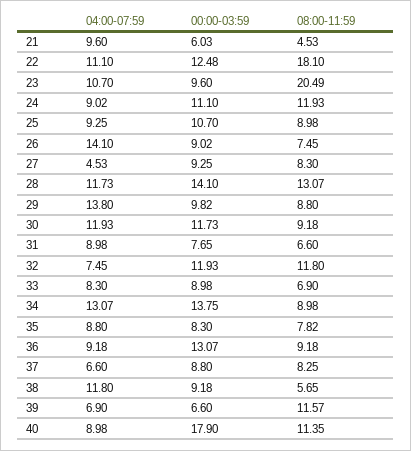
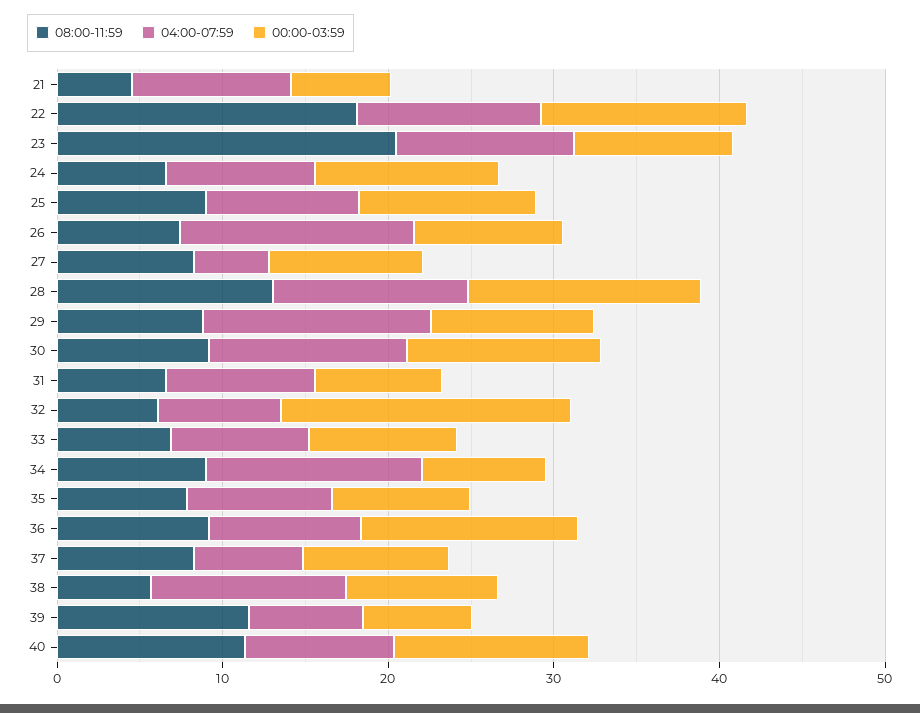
  {
    "04:00-07:59": {
      "21": 9.6,
      "22": 11.1,
      "23": 10.7,
      "24": 9.02,
      "25": 9.25,
      "26": 14.1,
      "27": 4.53,
      "28": 11.73,
      "29": 13.8,
      "30": 11.93,
      "31": 8.98,
      "32": 7.45,
      "33": 8.3,
      "34": 13.07,
      "35": 8.8,
      "36": 9.18,
      "37": 6.6,
      "38": 11.8,
      "39": 6.9,
      "40": 8.98
    },
    "00:00-03:59": {
      "21": 6.03,
      "22": 12.48,
      "23": 9.6,
      "24": 11.1,
      "25": 10.7,
      "26": 9.02,
      "27": 9.25,
      "28": 14.1,
      "29": 9.82,
      "30": 11.73,
      "31": 7.65,
-     "32": 11.93,
+     "32": 18,
      "33": 8.98,
-     "34": 13.75,
+     "34": 8,
      "35": 8.3,
      "36": 13.07,
      "37": 8.8,
      "38": 9.18,
      "39": 6.6,
-     "40": 17.9
+     "40": 12
    },
    "08:00-11:59": {
      "21": 4.53,
      "22": 18.1,
      "23": 20.49,
-     "24": 11.93,
+     "24": 6,
      "25": 8.98,
      "26": 7.45,
      "27": 8.3,
      "28": 13.07,
      "29": 8.8,
      "30": 9.18,
      "31": 6.6,
-     "32": 11.8,
+     "32": 6,
      "33": 6.9,
      "34": 8.98,
      "35": 7.82,
      "36": 9.18,
      "37": 8.25,
      "38": 5.65,
      "39": 11.57,
      "40": 11.35
    }
  }

